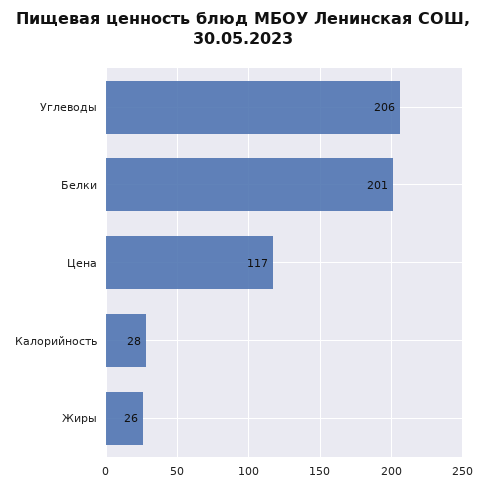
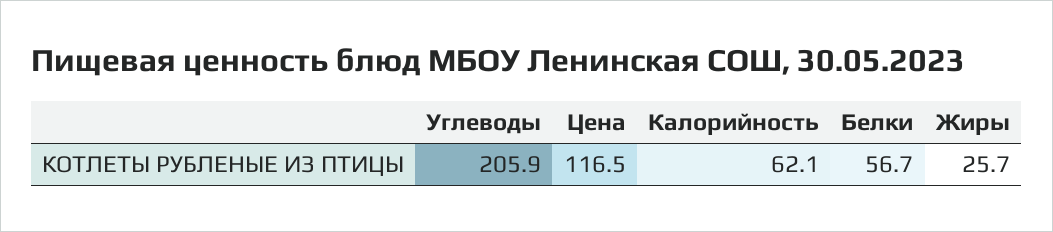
  {
    "Углеводы": 205.9,
-   "Белки": 201,
+   "Белки": 56.7,
    "Цена": 116.5,
-   "Калорийность": 28,
+   "Калорийность": 62.1,
    "Жиры": 25.7
  }

